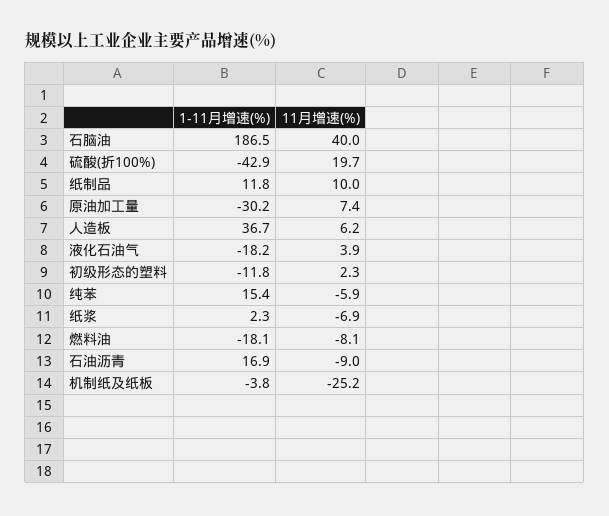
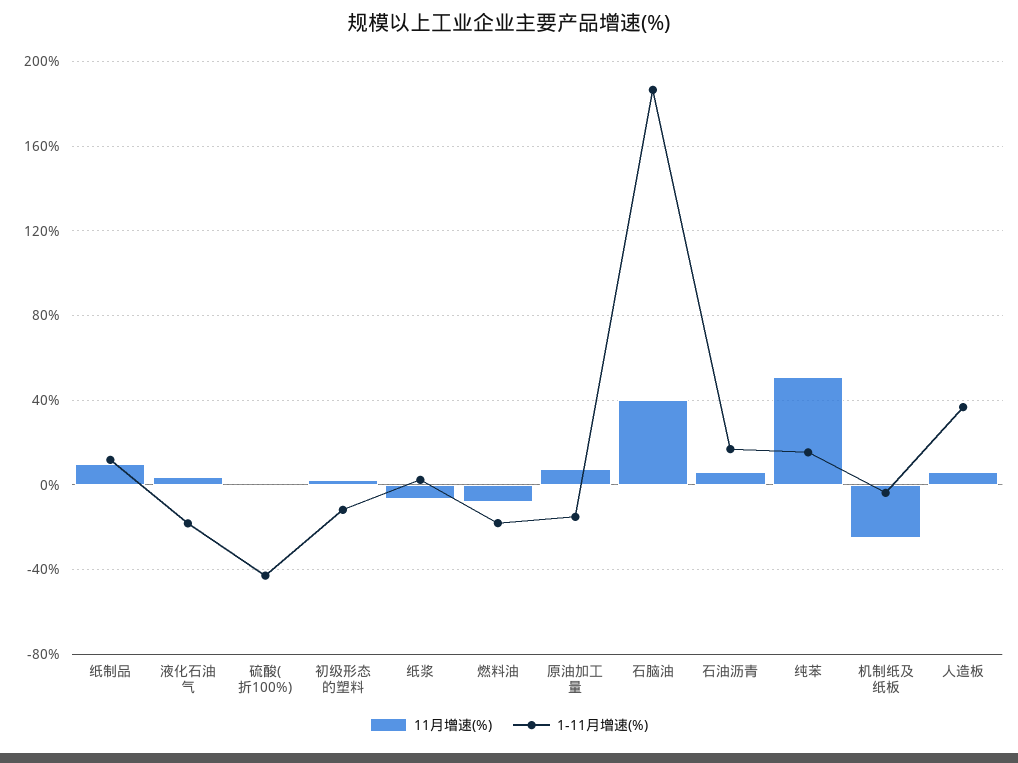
  {
    "1-11月增速(%)": {
      "石脑油": 186.5,
      "硫酸(折100%)": -42.9,
      "纸制品": 11.8,
-     "原油加工量": -30.2,
+     "原油加工量": -15,
      "人造板": 36.7,
      "液化石油气": -18.2,
      "初级形态的塑料": -11.8,
      "纯苯": 15.4,
      "纸浆": 2.3,
      "燃料油": -18.1,
      "石油沥青": 16.9,
      "机制纸及纸板": -3.8
    },
    "11月增速(%)": {
      "石脑油": 40,
-     "硫酸(折100%)": 19.7,
+     "硫酸(折100%)": 0,
      "纸制品": 10,
      "原油加工量": 7.4,
      "人造板": 6.2,
      "液化石油气": 3.9,
      "初级形态的塑料": 2.3,
-     "纯苯": -5.9,
+     "纯苯": 50,
      "纸浆": -6.9,
      "燃料油": -8.1,
-     "石油沥青": -9,
+     "石油沥青": 5,
      "机制纸及纸板": -25.2
    }
  }

